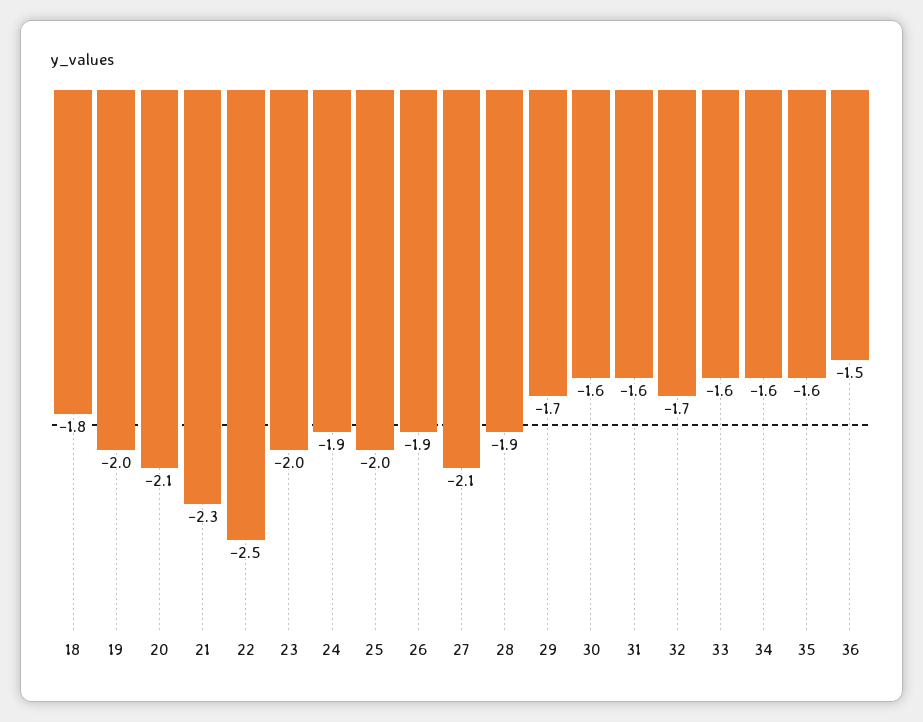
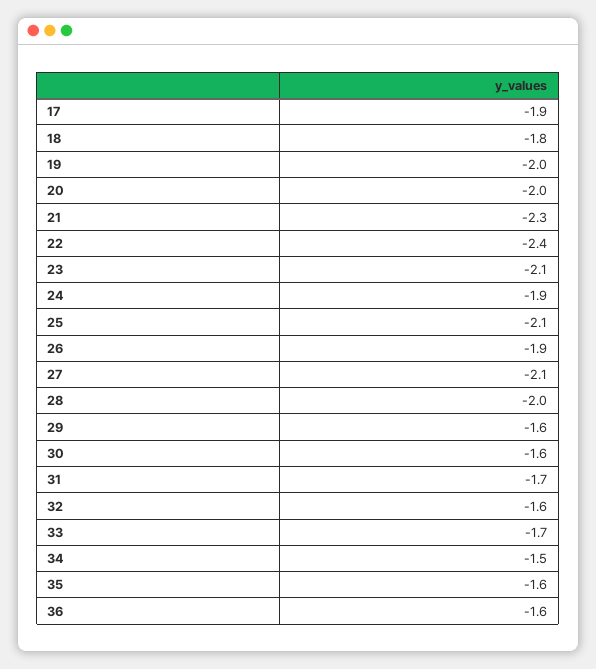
  {
    "18": -1.8,
    "19": -2,
-   "20": -2.1,
+   "20": -2,
    "21": -2.3,
-   "22": -2.5,
+   "22": -2.4,
-   "23": -2,
+   "23": -2.1,
    "24": -1.9,
-   "25": -2,
+   "25": -2.1,
    "26": -1.9,
    "27": -2.1,
-   "28": -1.9,
+   "28": -2,
-   "29": -1.7,
+   "29": -1.6,
    "30": -1.6,
-   "31": -1.6,
+   "31": -1.7,
-   "32": -1.7,
+   "32": -1.6,
-   "33": -1.6,
+   "33": -1.7,
-   "34": -1.6,
+   "34": -1.5,
    "35": -1.6,
-   "36": -1.5
+   "36": -1.6,
+   "17": -1.9
  }

